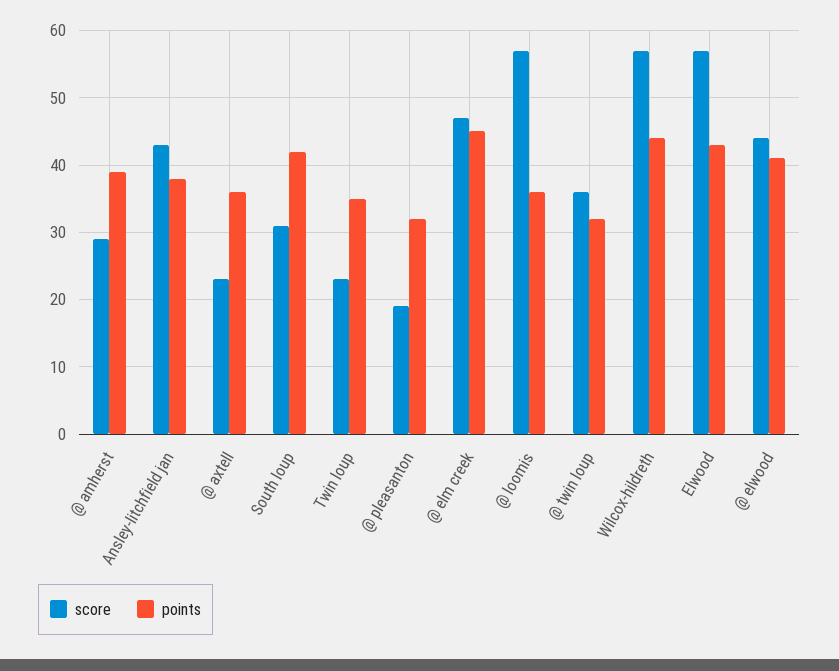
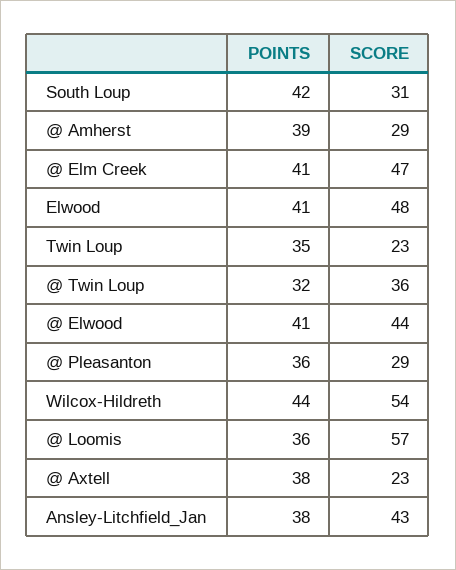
  {
    "score": {
      "@ amherst": 29,
      "Ansley-litchfield jan": 43,
      "@ axtell": 23,
      "South loup": 31,
      "Twin loup": 23,
-     "@ pleasanton": 19,
+     "@ pleasanton": 29,
      "@ elm creek": 47,
      "@ loomis": 57,
      "@ twin loup": 36,
-     "Wilcox-hildreth": 57,
+     "Wilcox-hildreth": 54,
-     "Elwood": 57,
+     "Elwood": 48,
      "@ elwood": 44
    },
    "points": {
      "@ amherst": 39,
      "Ansley-litchfield jan": 38,
-     "@ axtell": 36,
+     "@ axtell": 38,
      "South loup": 42,
      "Twin loup": 35,
-     "@ pleasanton": 32,
+     "@ pleasanton": 36,
-     "@ elm creek": 45,
+     "@ elm creek": 41,
      "@ loomis": 36,
      "@ twin loup": 32,
      "Wilcox-hildreth": 44,
-     "Elwood": 43,
+     "Elwood": 41,
      "@ elwood": 41
    }
  }

